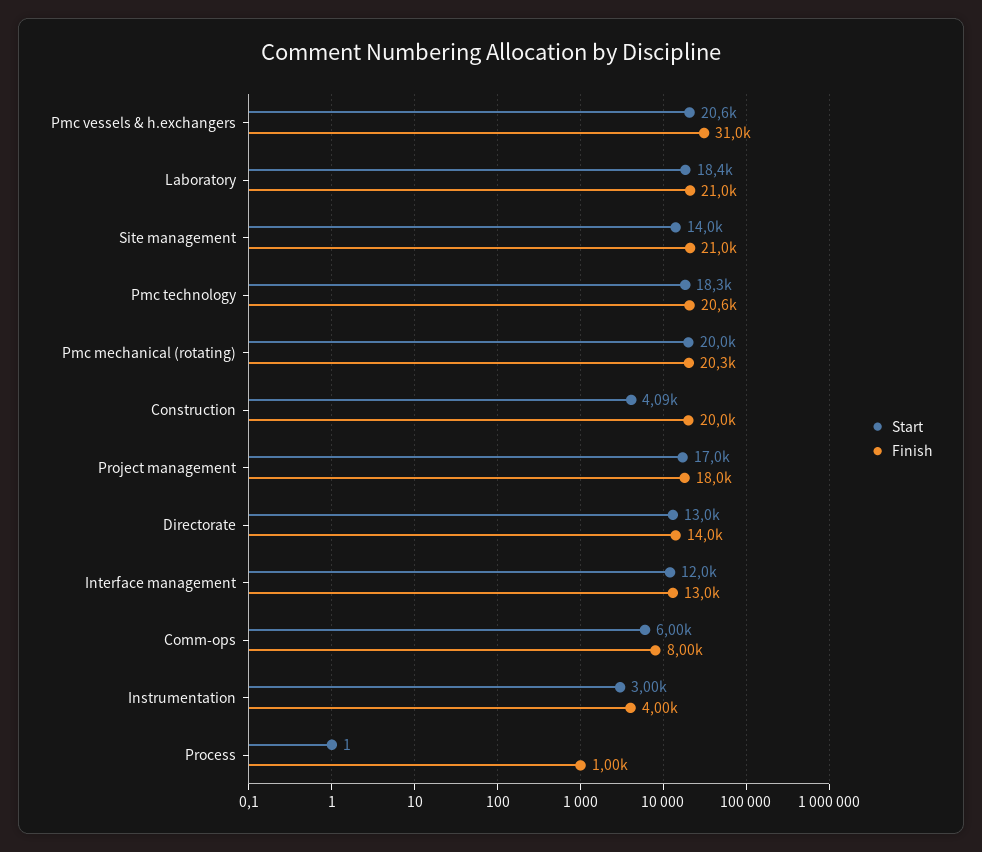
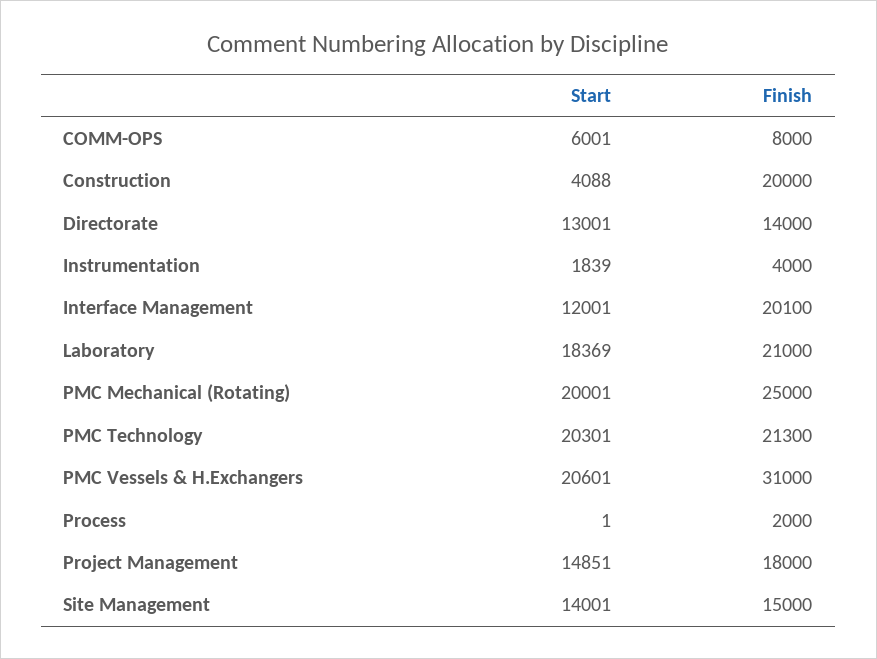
  {
    "Start": {
      "Pmc vessels & h.exchangers": 20601,
      "Laboratory": 18369,
      "Site management": 14001,
-     "Pmc technology": 18300,
+     "Pmc technology": 20301,
      "Pmc mechanical (rotating)": 20001,
      "Construction": 4088,
-     "Project management": 17000,
+     "Project management": 14851,
      "Directorate": 13001,
      "Interface management": 12001,
      "Comm-ops": 6001,
-     "Instrumentation": 3000,
+     "Instrumentation": 1839,
      "Process": 1
    },
    "Finish": {
      "Pmc vessels & h.exchangers": 31000,
      "Laboratory": 21000,
-     "Site management": 21000,
+     "Site management": 15000,
-     "Pmc technology": 20600,
+     "Pmc technology": 21300,
-     "Pmc mechanical (rotating)": 20300,
+     "Pmc mechanical (rotating)": 25000,
      "Construction": 20000,
      "Project management": 18000,
      "Directorate": 14000,
-     "Interface management": 13000,
+     "Interface management": 20100,
      "Comm-ops": 8000,
      "Instrumentation": 4000,
-     "Process": 1000
+     "Process": 2000
    }
  }

